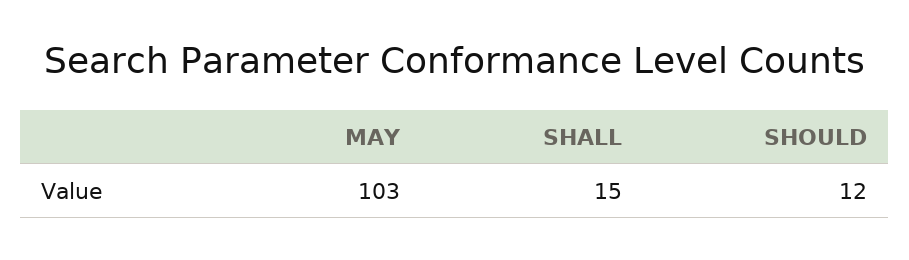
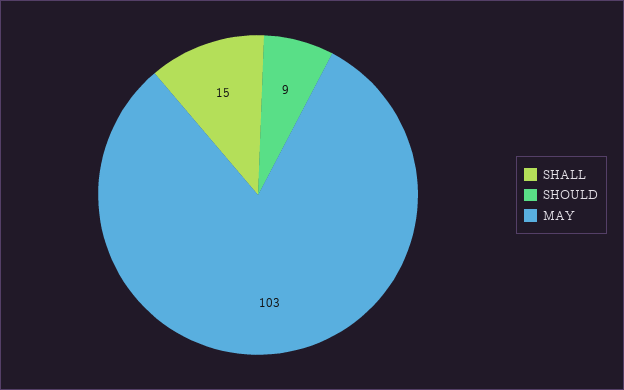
  {
    "MAY": 103,
    "SHALL": 15,
-   "SHOULD": 12
+   "SHOULD": 9
  }

